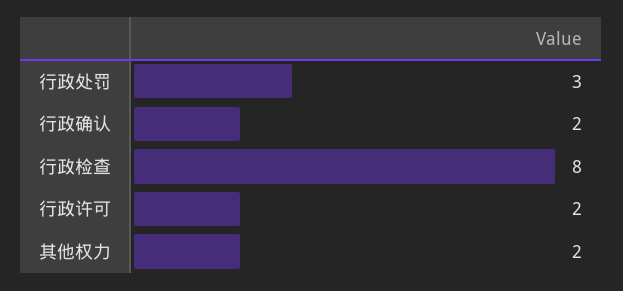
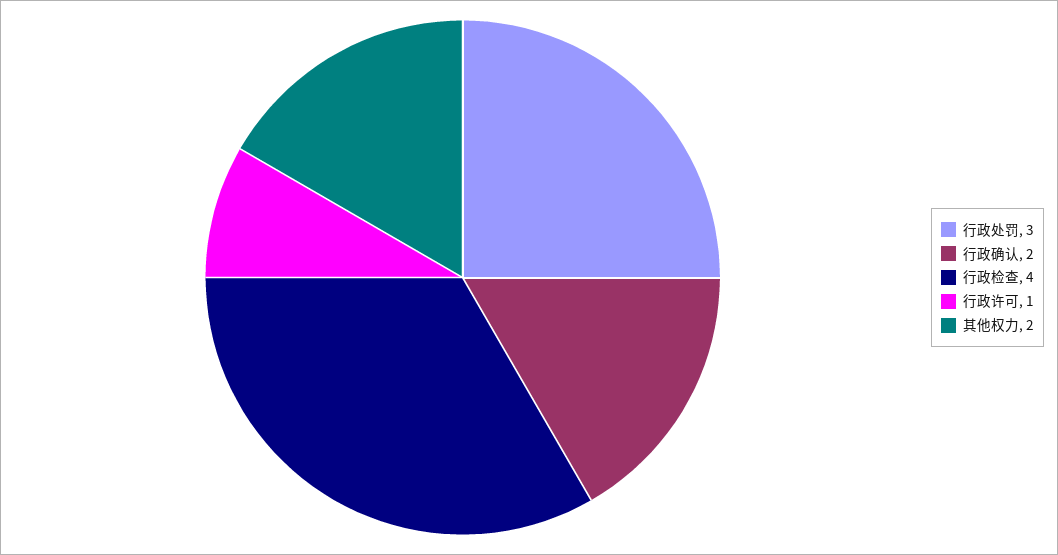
  {
    "行政处罚": 3,
    "行政确认": 2,
-   "行政检查": 8,
+   "行政检查": 4,
-   "行政许可": 2,
+   "行政许可": 1,
    "其他权力": 2
  }

